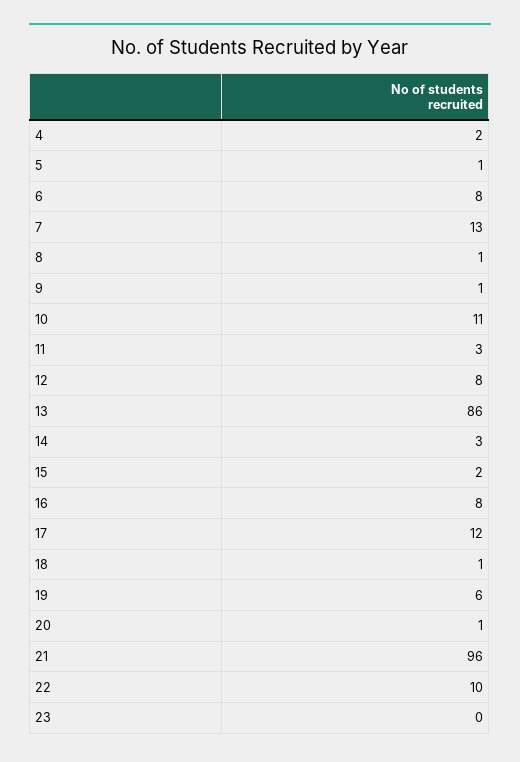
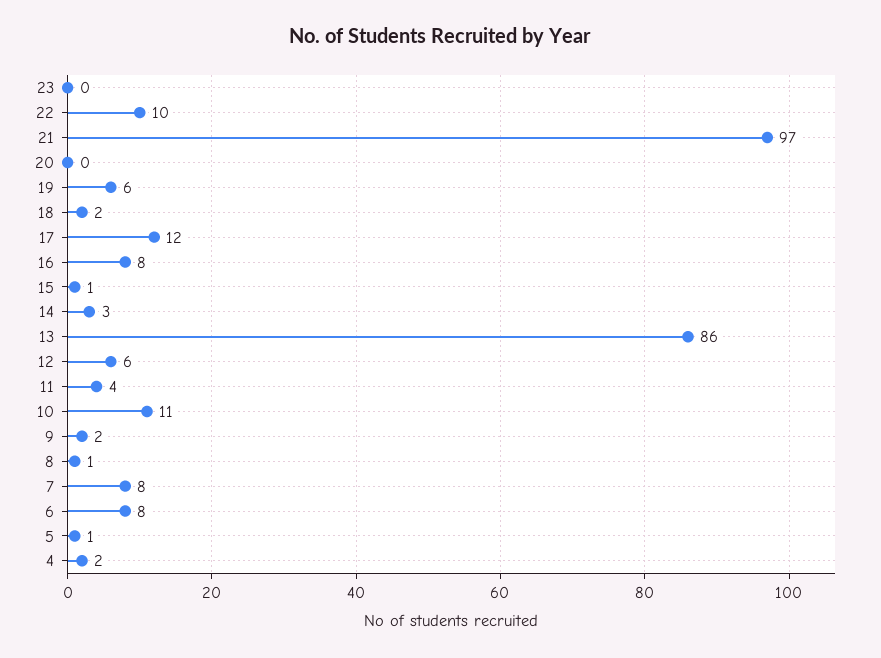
  {
    "4": 2,
    "5": 1,
    "6": 8,
-   "7": 13,
+   "7": 8,
    "8": 1,
-   "9": 1,
+   "9": 2,
    "10": 11,
-   "11": 3,
+   "11": 4,
-   "12": 8,
+   "12": 6,
    "13": 86,
    "14": 3,
-   "15": 2,
+   "15": 1,
    "16": 8,
    "17": 12,
-   "18": 1,
+   "18": 2,
    "19": 6,
-   "20": 1,
+   "20": 0,
-   "21": 96,
+   "21": 97,
    "22": 10,
    "23": 0
  }

